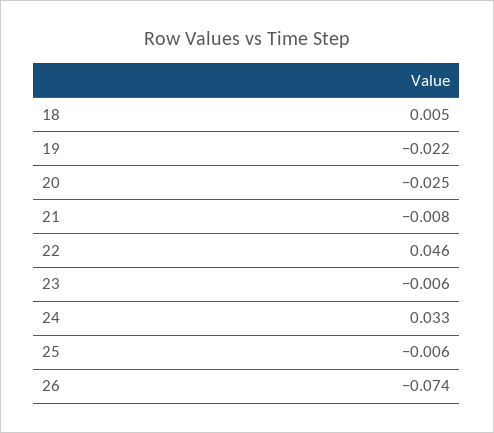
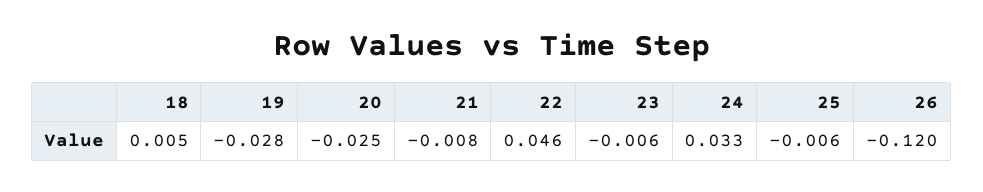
  {
    "18": 0.005,
-   "19": -0.022,
+   "19": -0.028,
    "20": -0.025,
    "21": -0.008,
    "22": 0.046,
    "23": -0.006,
    "24": 0.033,
    "25": -0.006,
-   "26": -0.074
+   "26": -0.12
  }

